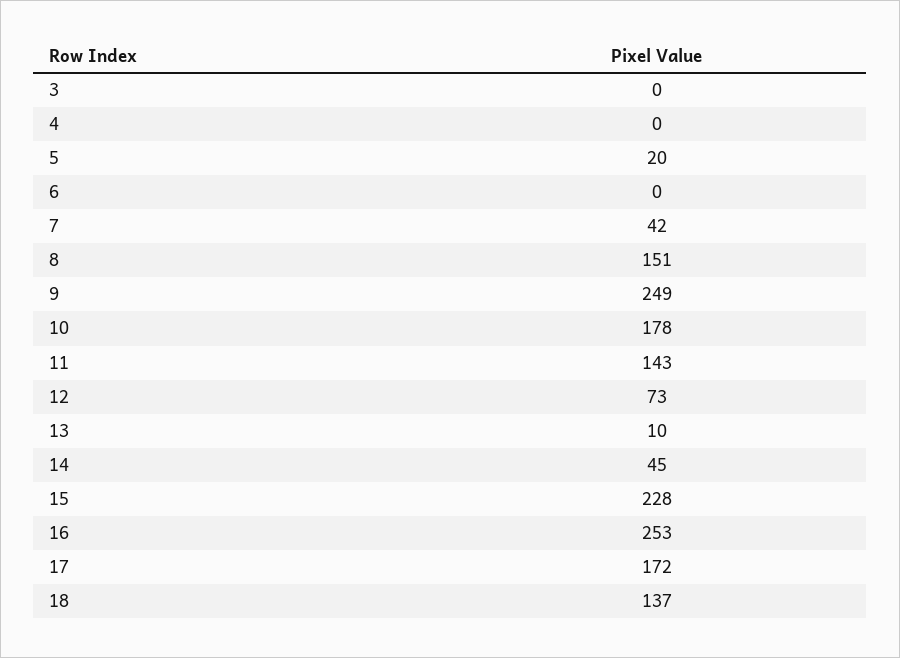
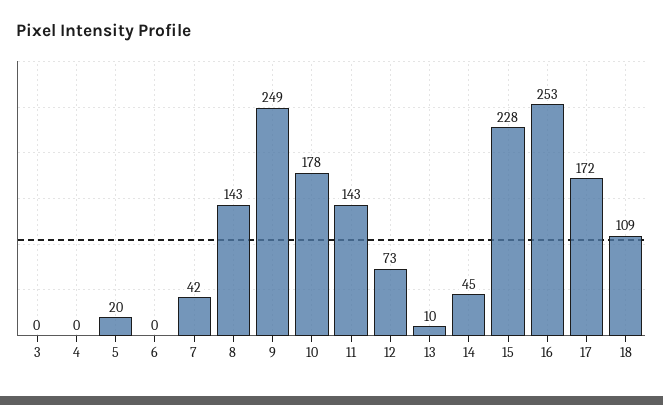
  {
    "3": 0,
    "4": 0,
    "5": 20,
    "6": 0,
    "7": 42,
-   "8": 151,
+   "8": 143,
    "9": 249,
    "10": 178,
    "11": 143,
    "12": 73,
    "13": 10,
    "14": 45,
    "15": 228,
    "16": 253,
    "17": 172,
-   "18": 137
+   "18": 109
  }

